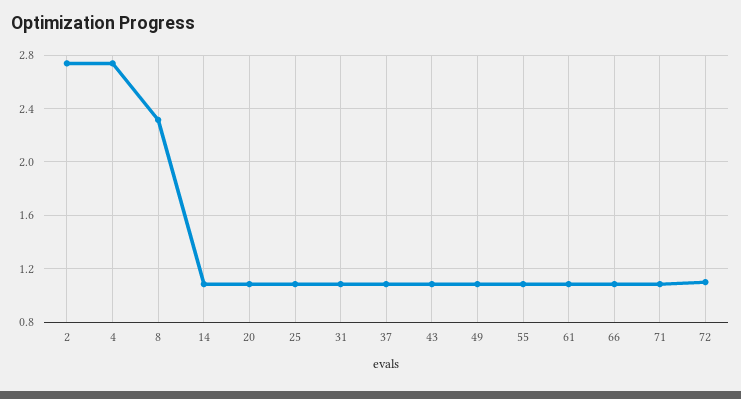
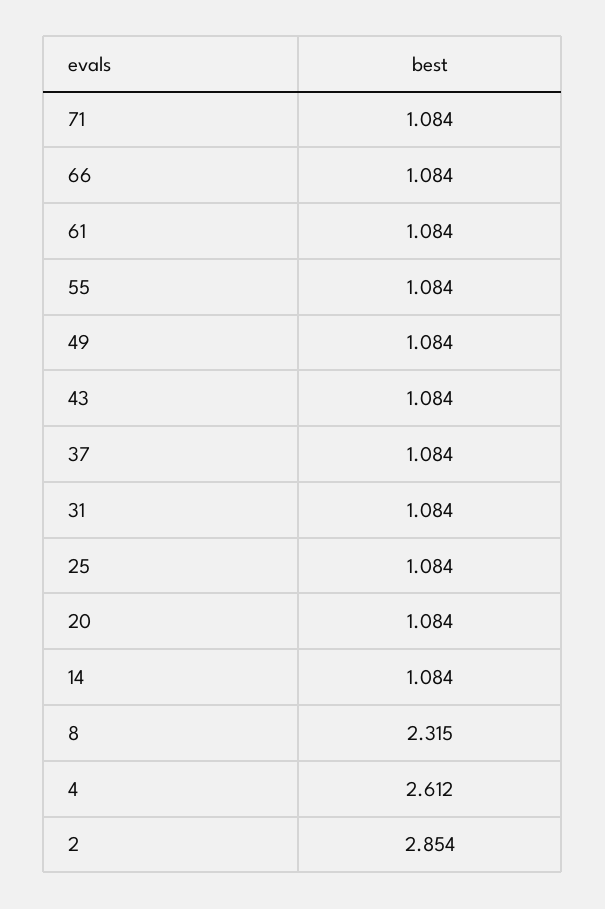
  {
-   "2": 2.75,
+   "2": 2.854,
-   "4": 2.75,
+   "4": 2.612,
    "8": 2.315,
    "14": 1.084,
    "20": 1.084,
    "25": 1.084,
    "31": 1.084,
    "37": 1.084,
    "43": 1.084,
    "49": 1.084,
    "55": 1.084,
    "61": 1.084,
    "66": 1.084,
-   "71": 1.084,
+   "71": 1.084
-   "72": 1.1
  }

